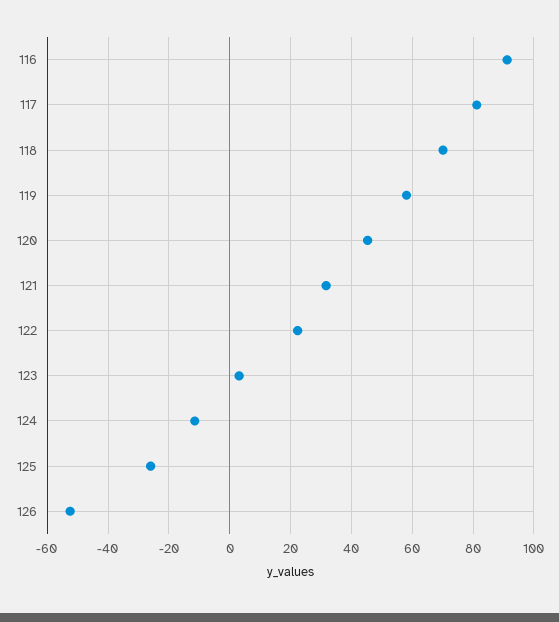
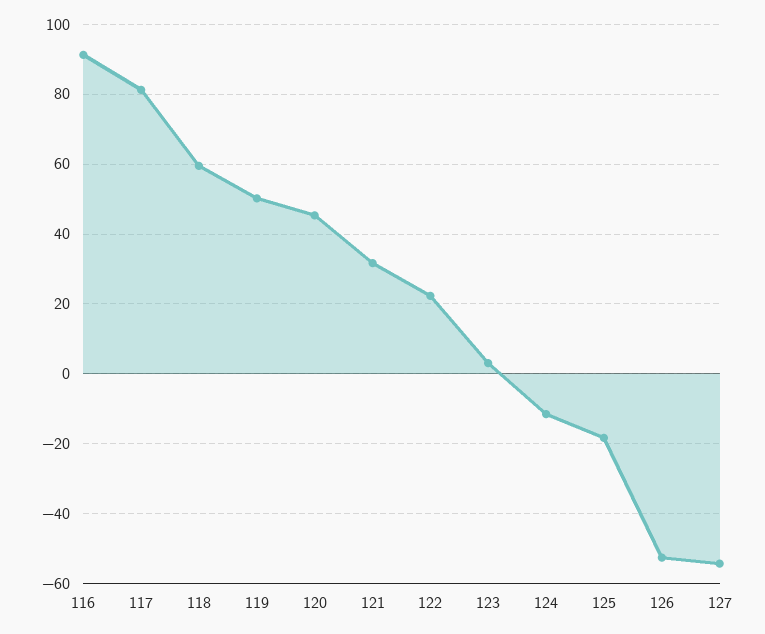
  {
    "116": 92,
    "117": 82,
-   "118": 70,
+   "118": 60,
-   "119": 58,
+   "119": 50,
    "120": 46,
    "121": 32,
    "122": 22,
    "123": 4,
    "124": -12,
-   "125": -26,
+   "125": -18,
-   "126": -52
+   "126": -52,
+   "127": -54
  }

